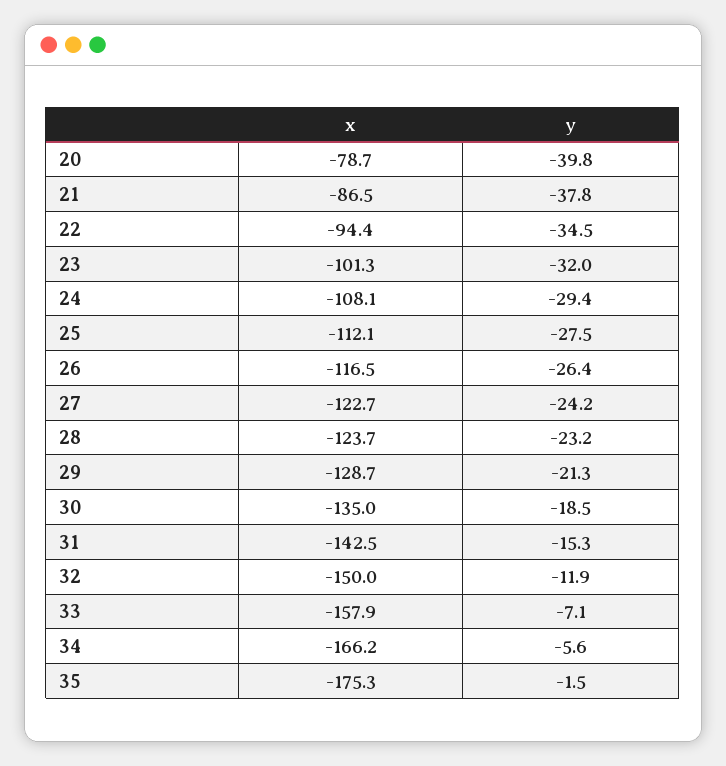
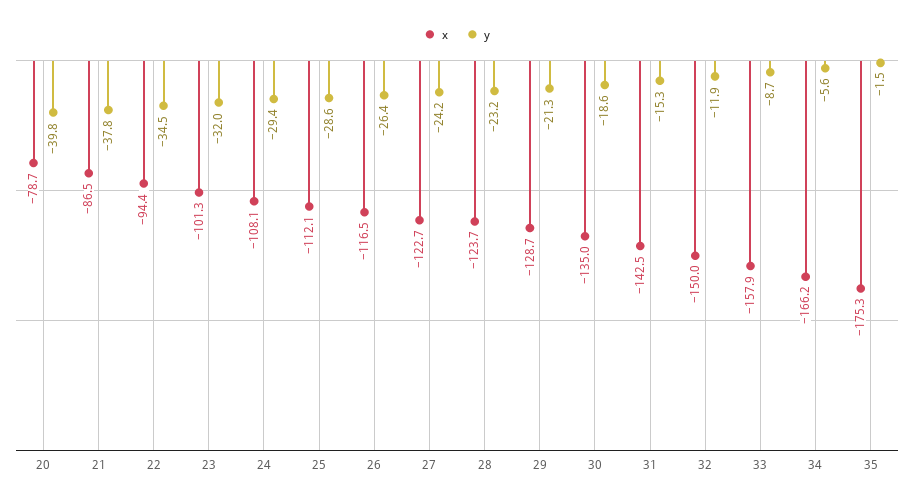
  {
    "x": {
      "20": -78.7,
      "21": -86.5,
      "22": -94.4,
      "23": -101.3,
      "24": -108.1,
      "25": -112.1,
      "26": -116.5,
      "27": -122.7,
      "28": -123.7,
      "29": -128.7,
      "30": -135,
      "31": -142.5,
      "32": -150,
      "33": -157.9,
      "34": -166.2,
      "35": -175.3
    },
    "y": {
      "20": -39.8,
      "21": -37.8,
      "22": -34.5,
      "23": -32,
      "24": -29.4,
-     "25": -27.5,
+     "25": -28.6,
      "26": -26.4,
      "27": -24.2,
      "28": -23.2,
      "29": -21.3,
-     "30": -18.5,
+     "30": -18.6,
      "31": -15.3,
      "32": -11.9,
-     "33": -7.1,
+     "33": -8.7,
      "34": -5.6,
      "35": -1.5
    }
  }

